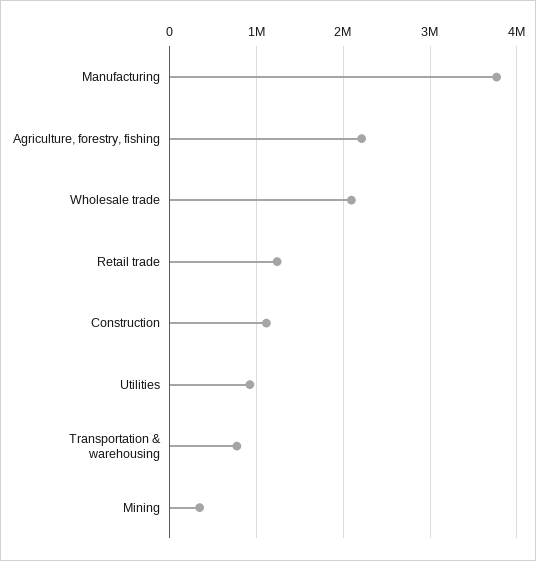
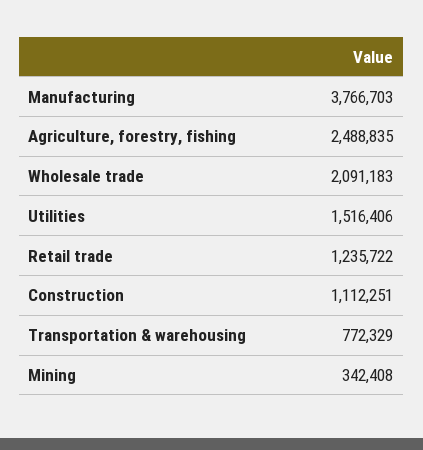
  {
    "Manufacturing": 3766703,
-   "Agriculture, forestry, fishing": 2200000,
+   "Agriculture, forestry, fishing": 2488835,
    "Wholesale trade": 2091183,
    "Retail trade": 1235722,
    "Construction": 1112251,
-   "Utilities": 900000,
+   "Utilities": 1516406,
    "Transportation & warehousing": 772329,
    "Mining": 342408
  }

